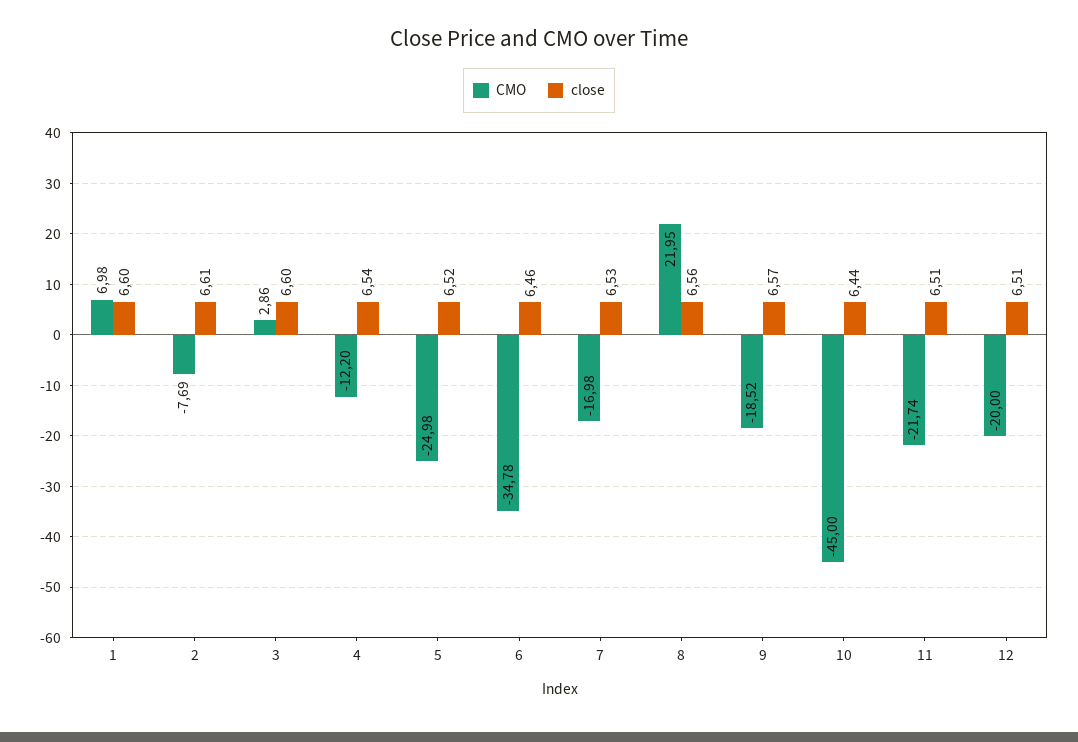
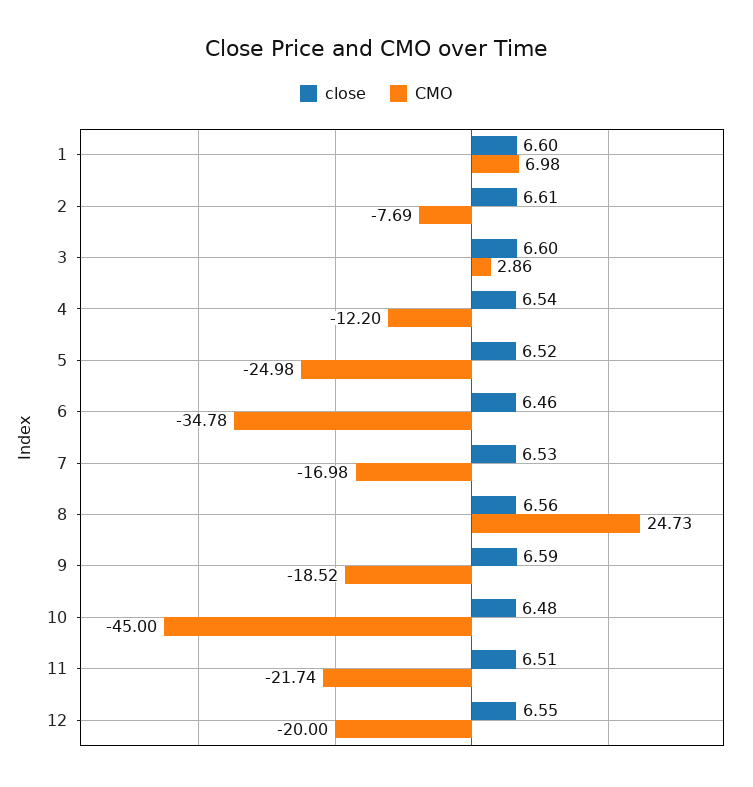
  {
    "CMO": {
      "1": 6.98,
      "2": -7.69,
      "3": 2.86,
      "4": -12.2,
      "5": -24.98,
      "6": -34.78,
      "7": -16.98,
-     "8": 21.95,
+     "8": 24.73,
      "9": -18.52,
      "10": -45,
      "11": -21.74,
      "12": -20
    },
    "close": {
      "1": 6.6,
      "2": 6.61,
      "3": 6.6,
      "4": 6.54,
      "5": 6.52,
      "6": 6.46,
      "7": 6.53,
      "8": 6.56,
-     "9": 6.57,
+     "9": 6.59,
-     "10": 6.44,
+     "10": 6.48,
      "11": 6.51,
-     "12": 6.51
+     "12": 6.55
    }
  }

